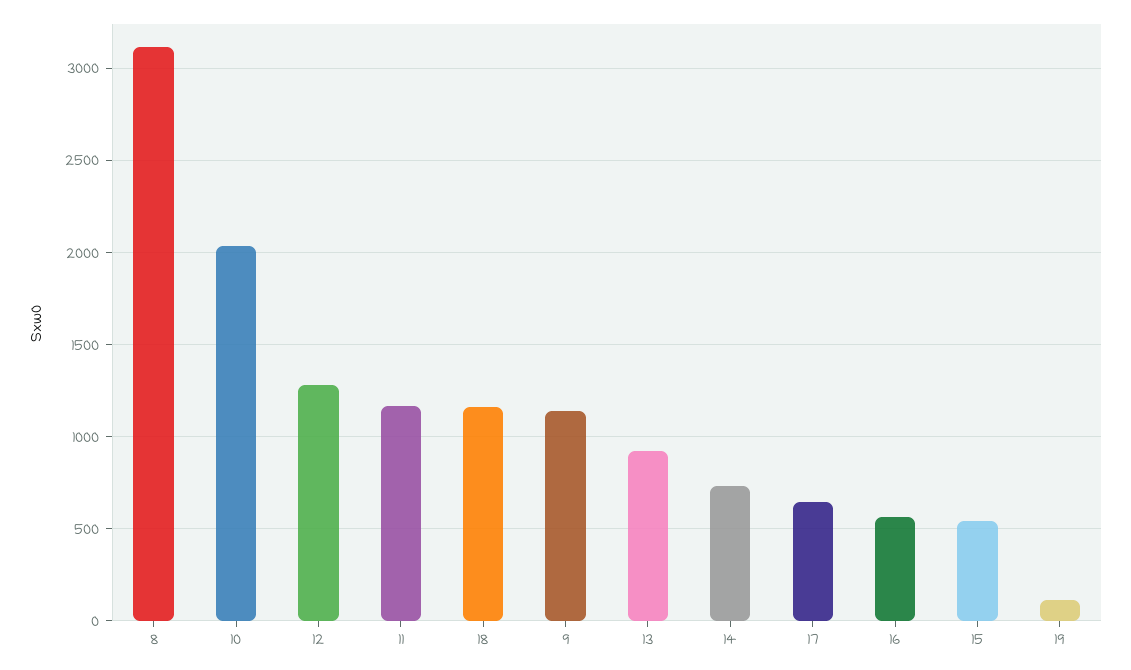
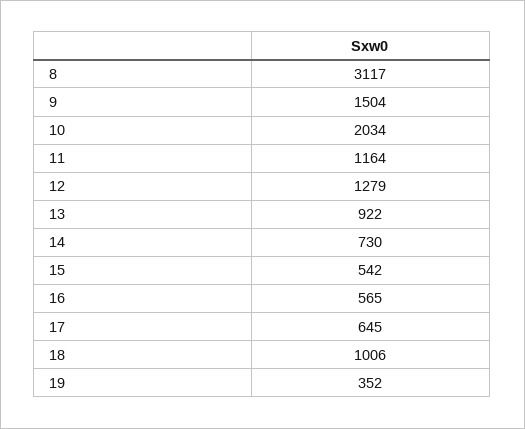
  {
    "8": 3117,
    "10": 2034,
    "12": 1279,
    "11": 1164,
-   "18": 1150,
+   "18": 1006,
-   "9": 1150,
+   "9": 1504,
    "13": 922,
    "14": 730,
    "17": 645,
    "16": 565,
    "15": 542,
-   "19": 100
+   "19": 352
  }

